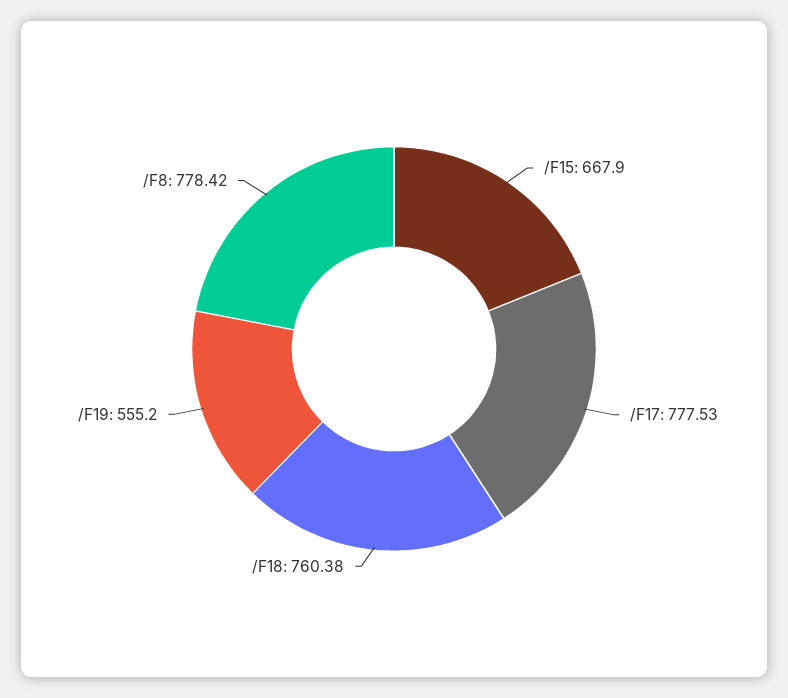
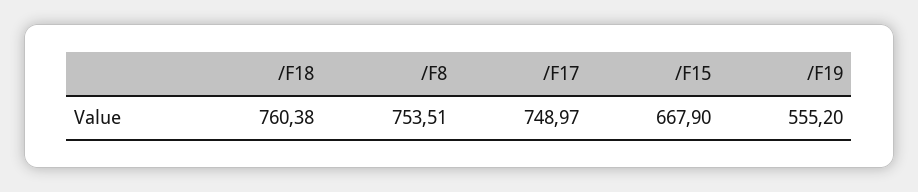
  {
    "/F15": 667.9,
-   "/F17": 777.53,
+   "/F17": 748.97,
    "/F18": 760.38,
    "/F19": 555.2,
-   "/F8": 778.42
+   "/F8": 753.51
  }

